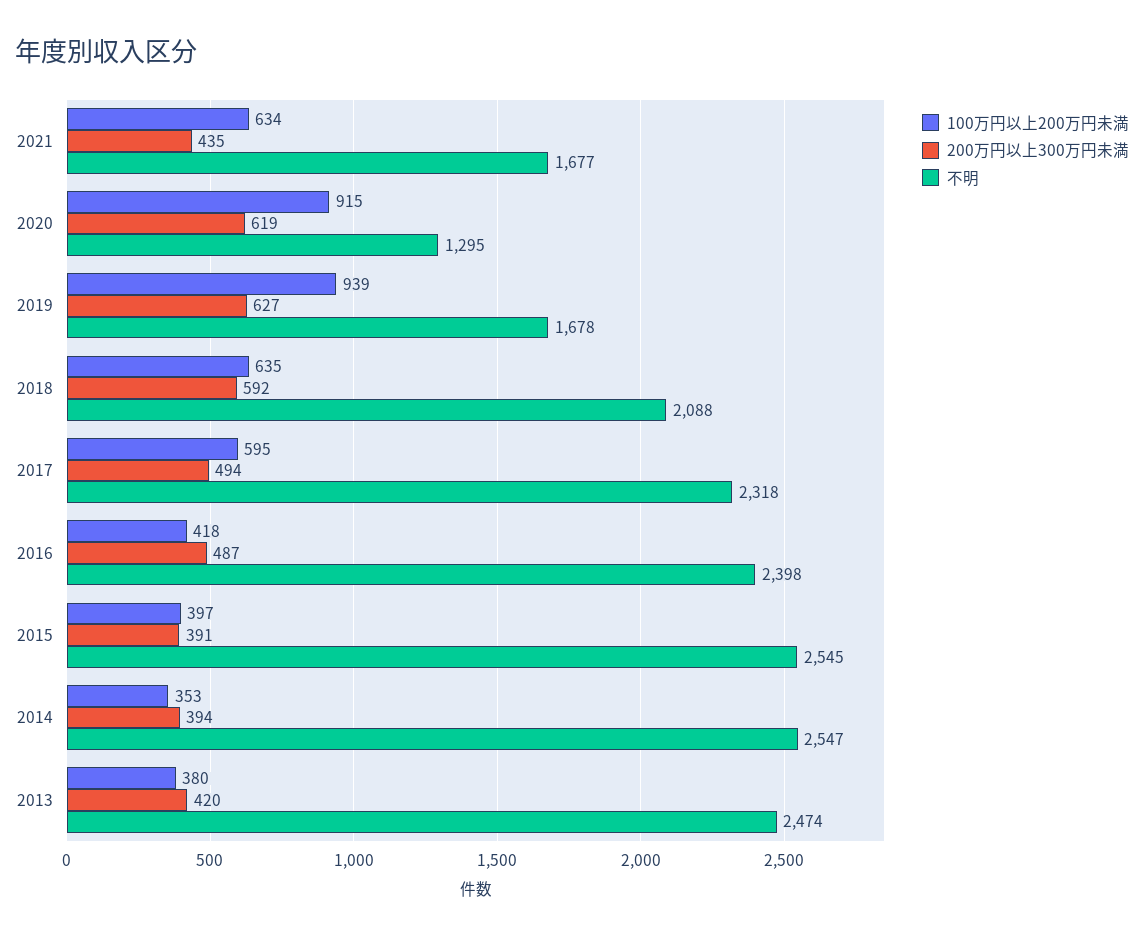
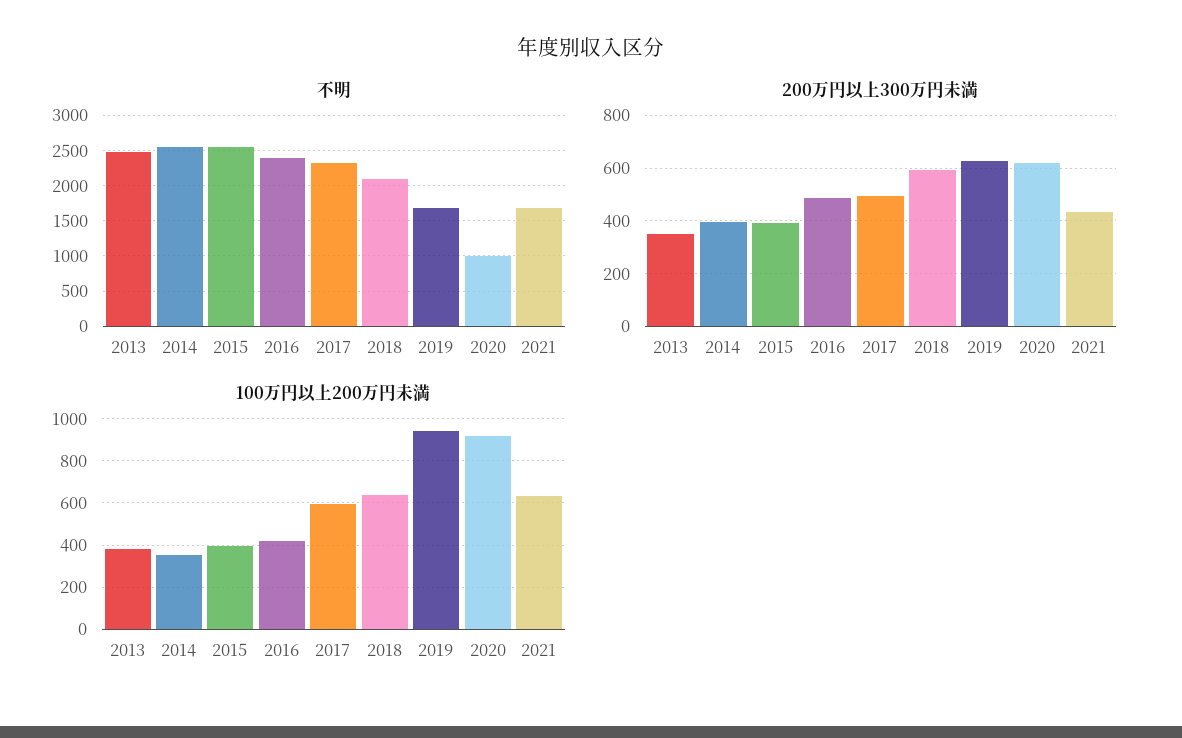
  {
    "100万円以上200万円未満": {
      "2021": 634,
      "2020": 915,
      "2019": 939,
      "2018": 635,
      "2017": 595,
      "2016": 418,
      "2015": 397,
      "2014": 353,
      "2013": 380
    },
    "200万円以上300万円未満": {
      "2021": 435,
      "2020": 619,
      "2019": 627,
      "2018": 592,
      "2017": 494,
      "2016": 487,
      "2015": 391,
      "2014": 394,
-     "2013": 420
+     "2013": 350
    },
    "不明": {
      "2021": 1677,
-     "2020": 1295,
+     "2020": 1000,
      "2019": 1678,
      "2018": 2088,
      "2017": 2318,
      "2016": 2398,
      "2015": 2545,
      "2014": 2547,
      "2013": 2474
    }
  }

